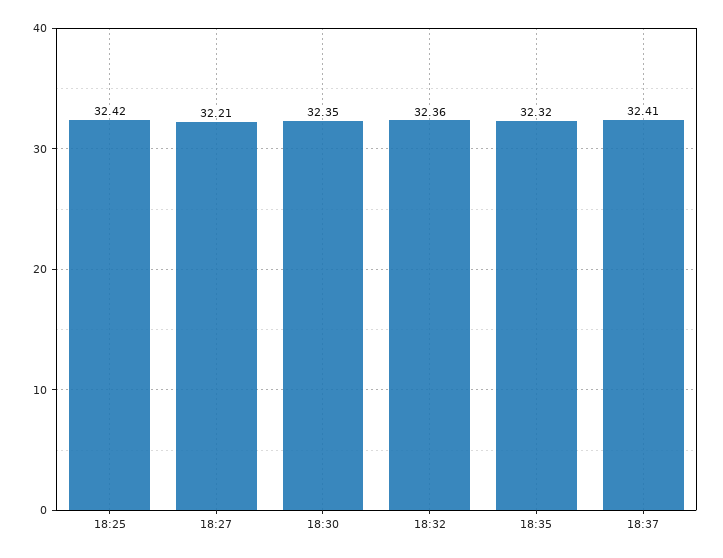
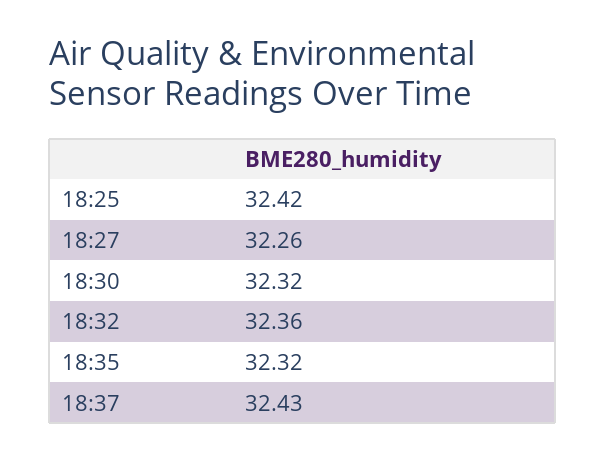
  {
    "18:25": 32.42,
-   "18:27": 32.21,
+   "18:27": 32.26,
-   "18:30": 32.35,
+   "18:30": 32.32,
    "18:32": 32.36,
    "18:35": 32.32,
-   "18:37": 32.41
+   "18:37": 32.43
  }

